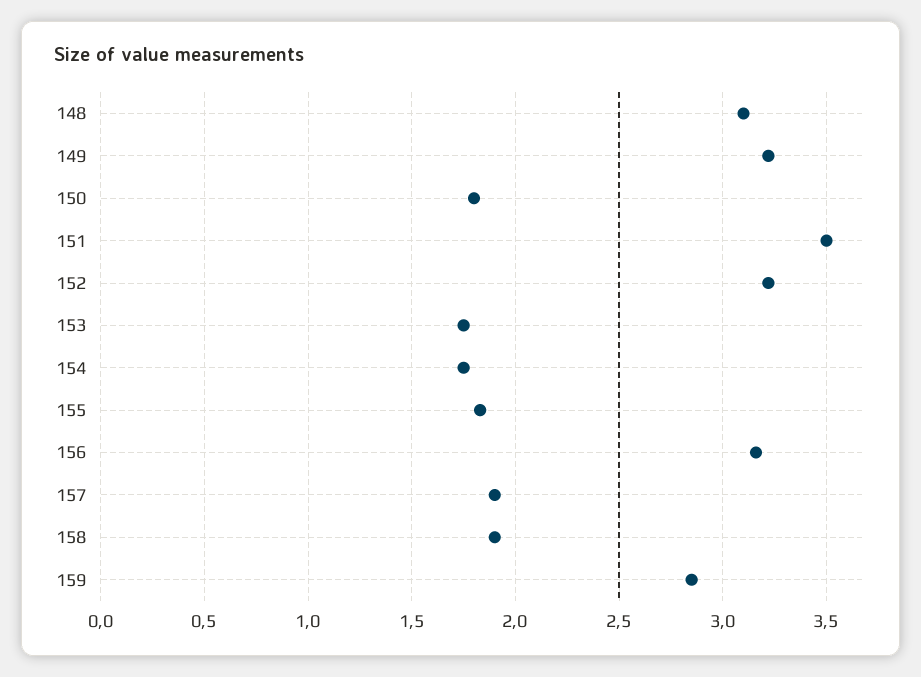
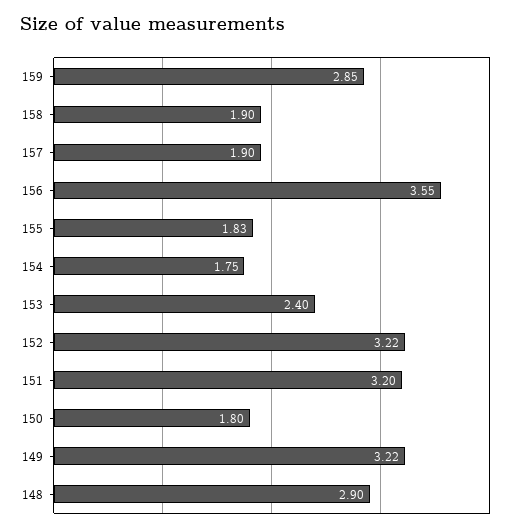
  {
-   "148": 3.1,
+   "148": 2.9,
    "149": 3.22,
    "150": 1.8,
-   "151": 3.5,
+   "151": 3.2,
    "152": 3.22,
-   "153": 1.75,
+   "153": 2.4,
    "154": 1.75,
    "155": 1.83,
-   "156": 3.15,
+   "156": 3.55,
    "157": 1.9,
    "158": 1.9,
    "159": 2.85
  }

